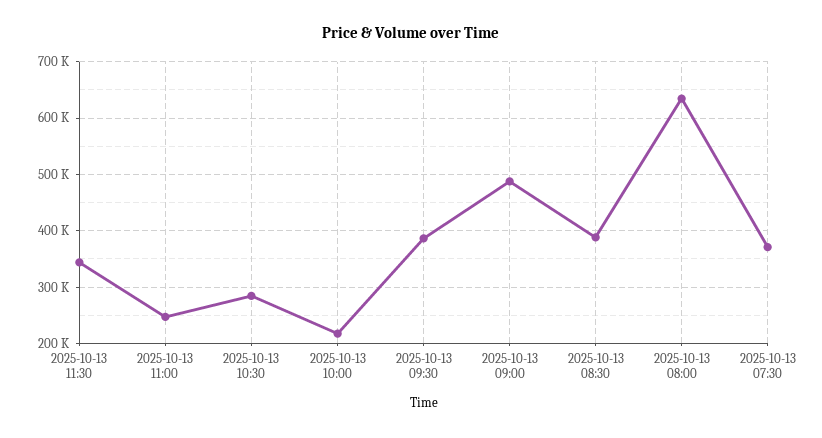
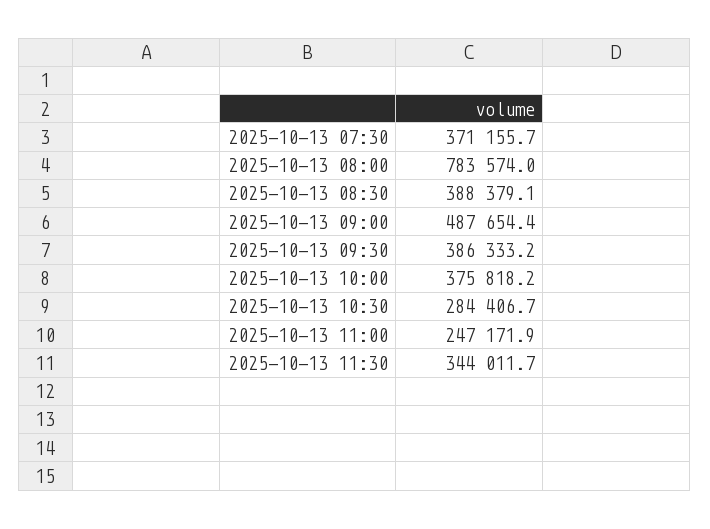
  {
    "2025-10-13 11:30": 344011.7,
    "2025-10-13 11:00": 247171.9,
    "2025-10-13 10:30": 284406.7,
-   "2025-10-13 10:00": 220000,
+   "2025-10-13 10:00": 375818.2,
    "2025-10-13 09:30": 386333.2,
    "2025-10-13 09:00": 487654.4,
    "2025-10-13 08:30": 388379.1,
-   "2025-10-13 08:00": 640000,
+   "2025-10-13 08:00": 783574,
    "2025-10-13 07:30": 371155.7
  }

